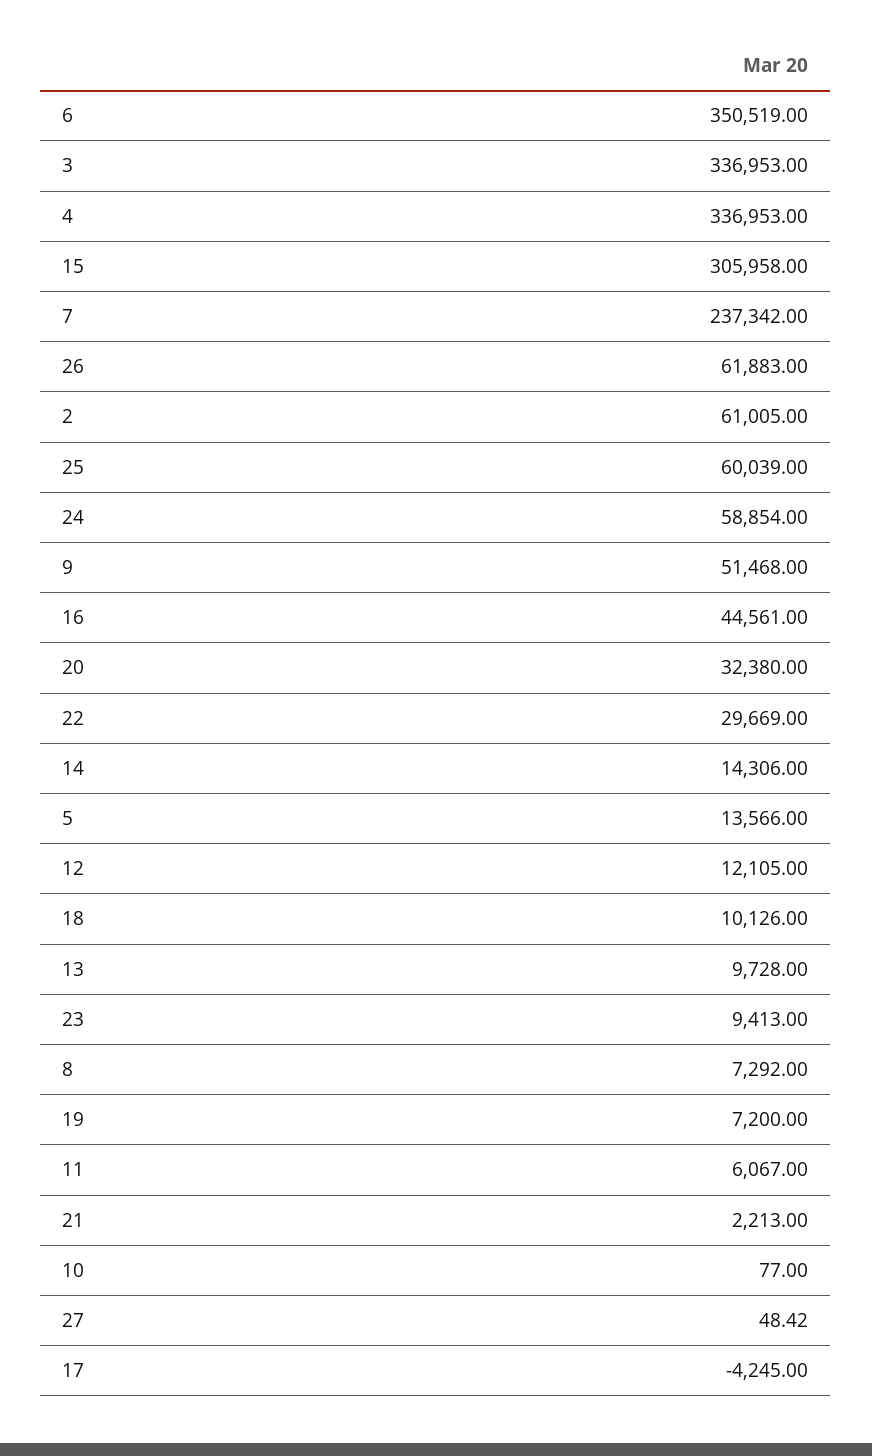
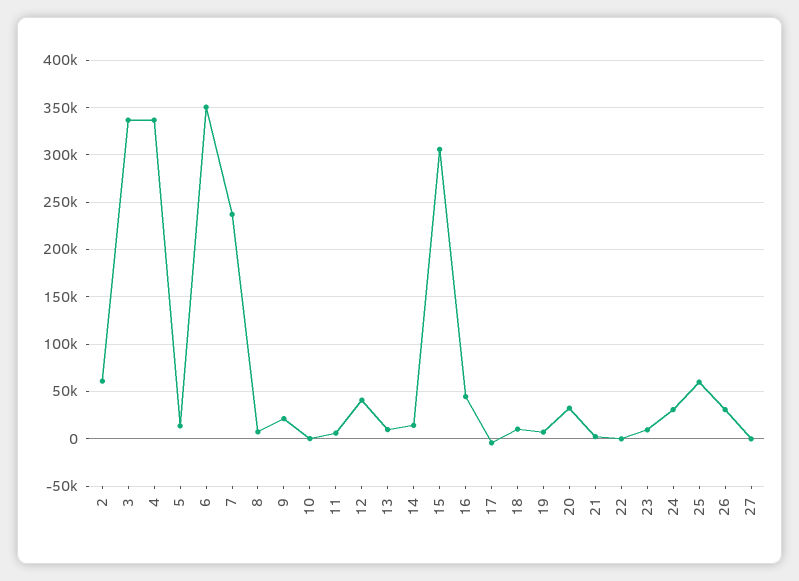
  {
    "6": 350519,
    "3": 336953,
    "4": 336953,
    "15": 305958,
    "7": 237342,
-   "26": 61883,
+   "26": 30000,
    "2": 61005,
    "25": 60039,
-   "24": 58854,
+   "24": 30000,
-   "9": 51468,
+   "9": 20000,
    "16": 44561,
    "20": 32380,
-   "22": 29669,
+   "22": 0,
    "14": 14306,
    "5": 13566,
-   "12": 12105,
+   "12": 40000,
    "18": 10126,
    "13": 9728,
    "23": 9413,
    "8": 7292,
    "19": 7200,
    "11": 6067,
    "21": 2213,
    "10": 77,
    "27": 48.42,
    "17": -4245
  }

